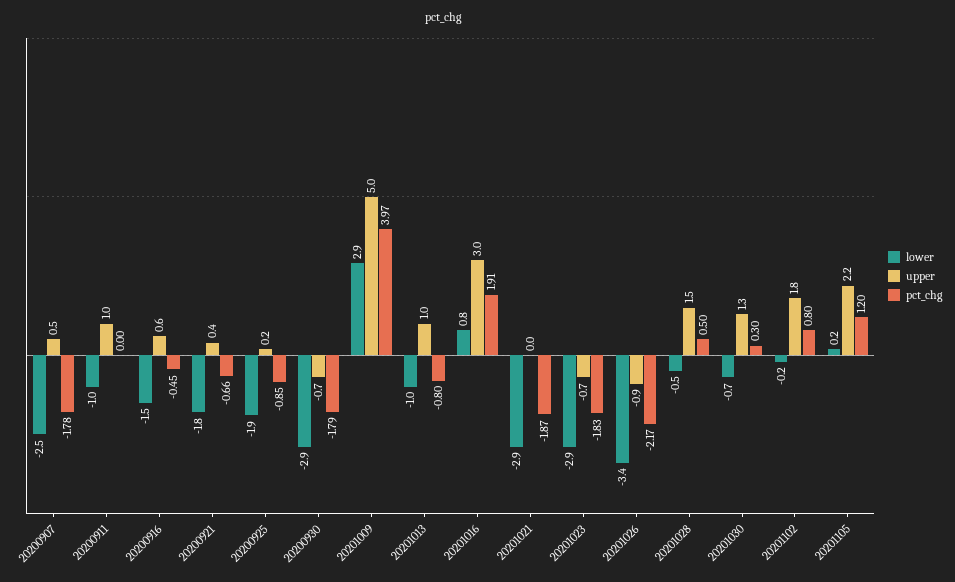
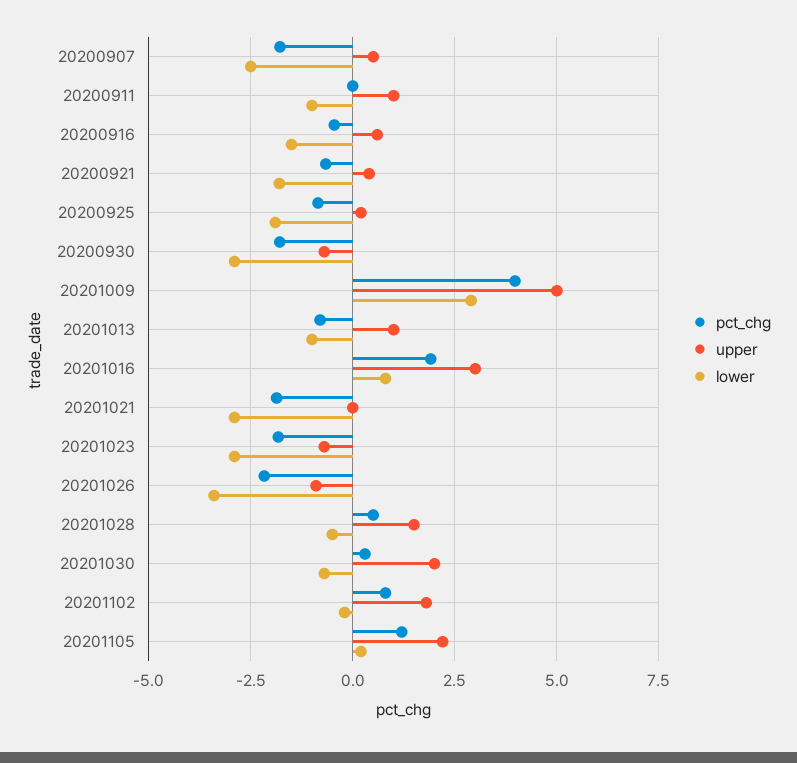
  {
    "lower": {
      "20200907": -2.5,
      "20200911": -1,
      "20200916": -1.5,
      "20200921": -1.8,
      "20200925": -1.9,
      "20200930": -2.9,
      "20201009": 2.9,
      "20201013": -1,
      "20201016": 0.8,
      "20201021": -2.9,
      "20201023": -2.9,
      "20201026": -3.4,
      "20201028": -0.5,
      "20201030": -0.7,
      "20201102": -0.2,
      "20201105": 0.2
    },
    "upper": {
      "20200907": 0.5,
      "20200911": 1,
      "20200916": 0.6,
      "20200921": 0.4,
      "20200925": 0.2,
      "20200930": -0.7,
      "20201009": 5,
      "20201013": 1,
      "20201016": 3,
      "20201021": 0,
      "20201023": -0.7,
      "20201026": -0.9,
      "20201028": 1.5,
-     "20201030": 1.3,
+     "20201030": 2,
      "20201102": 1.8,
      "20201105": 2.2
    },
    "pct_chg": {
      "20200907": -1.78,
      "20200911": 0,
      "20200916": -0.45,
      "20200921": -0.66,
      "20200925": -0.85,
      "20200930": -1.79,
      "20201009": 3.97,
      "20201013": -0.8,
      "20201016": 1.91,
      "20201021": -1.87,
      "20201023": -1.83,
      "20201026": -2.17,
      "20201028": 0.5,
      "20201030": 0.3,
      "20201102": 0.8,
      "20201105": 1.2
    }
  }

